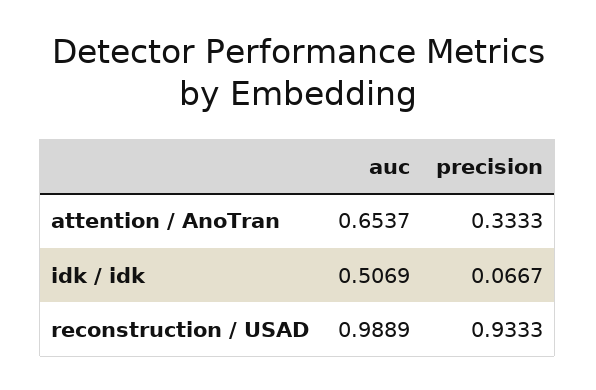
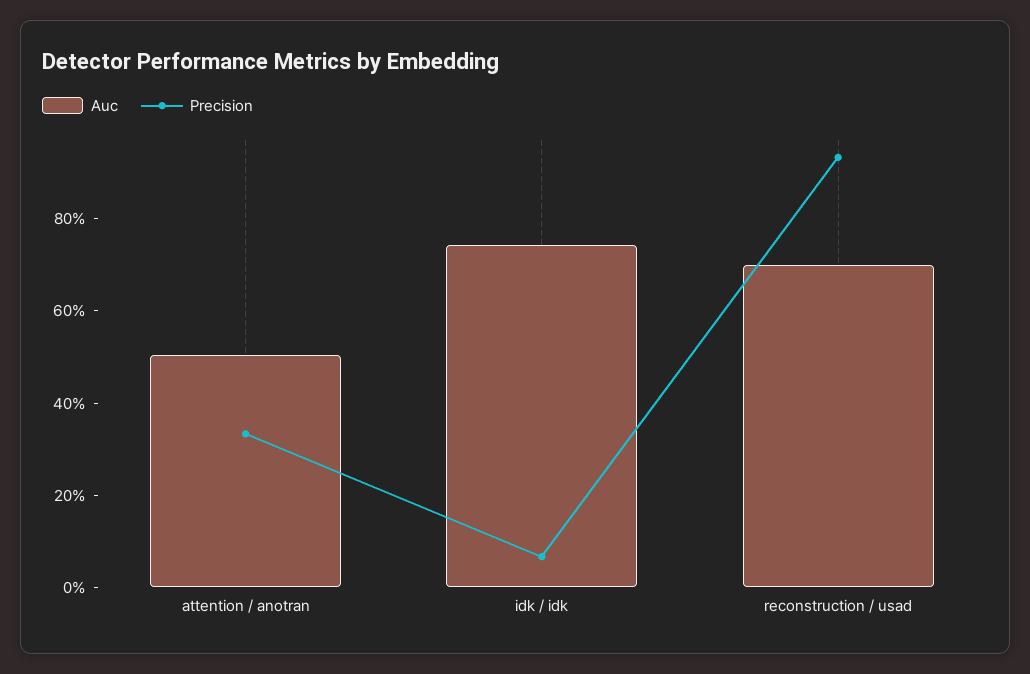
  {
    "auc": {
-     "attention / AnoTran": 0.6537,
+     "attention / AnoTran": 0.5,
-     "idk / idk": 0.5069,
+     "idk / idk": 0.75,
-     "reconstruction / USAD": 0.9889
+     "reconstruction / USAD": 0.7
    },
    "precision": {
      "attention / AnoTran": 0.3333,
      "idk / idk": 0.0667,
      "reconstruction / USAD": 0.9333
    }
  }

